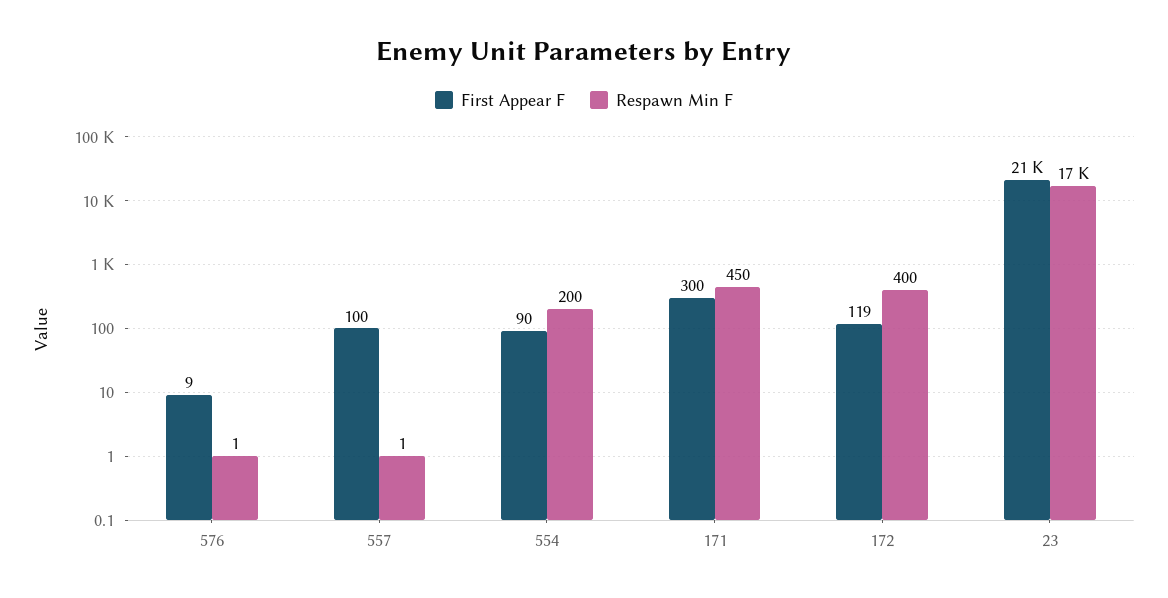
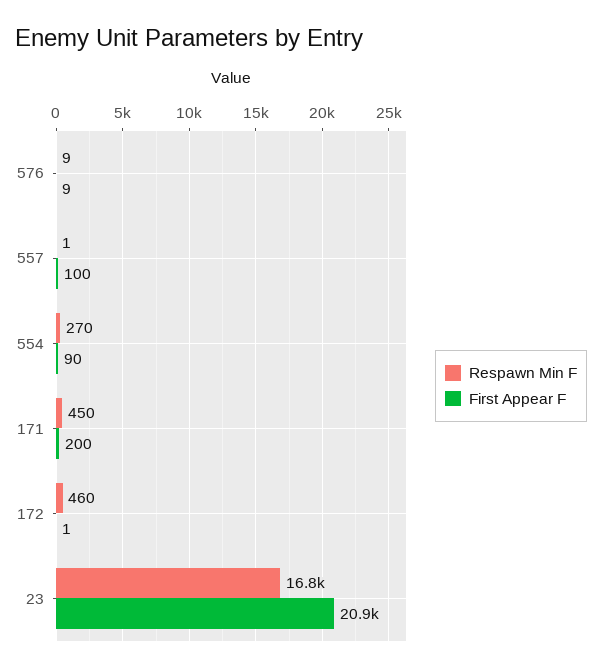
  {
    "First Appear F": {
      "576": 9,
      "557": 100,
      "554": 90,
-     "171": 300,
+     "171": 200,
-     "172": 119,
+     "172": 1,
      "23": 20900
    },
    "Respawn Min F": {
-     "576": 1,
+     "576": 9,
      "557": 1,
-     "554": 200,
+     "554": 270,
      "171": 450,
-     "172": 400,
+     "172": 460,
      "23": 16800
    }
  }

